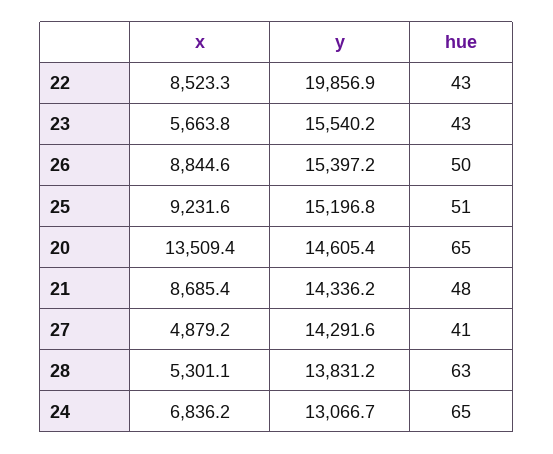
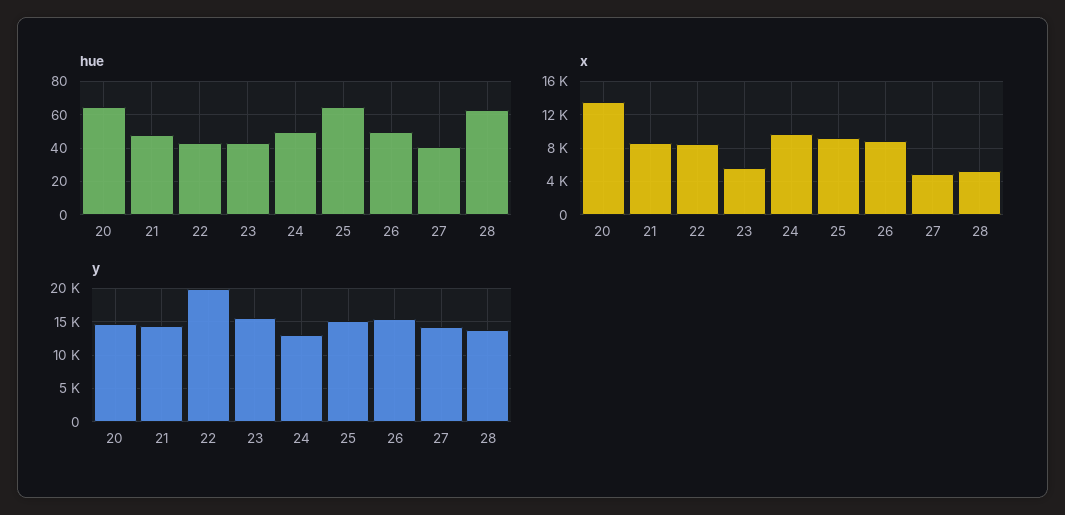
  {
    "x": {
      "22": 8523.3,
      "23": 5663.8,
      "26": 8844.6,
      "25": 9231.6,
      "20": 13509.4,
      "21": 8685.4,
      "27": 4879.2,
      "28": 5301.1,
-     "24": 6836.2
+     "24": 10000
    },
    "y": {
      "22": 19856.9,
      "23": 15540.2,
      "26": 15397.2,
      "25": 15196.8,
      "20": 14605.4,
      "21": 14336.2,
      "27": 14291.6,
      "28": 13831.2,
      "24": 13066.7
    },
    "hue": {
      "22": 43,
      "23": 43,
      "26": 50,
-     "25": 51,
+     "25": 65,
      "20": 65,
      "21": 48,
      "27": 41,
      "28": 63,
-     "24": 65
+     "24": 50
    }
  }

